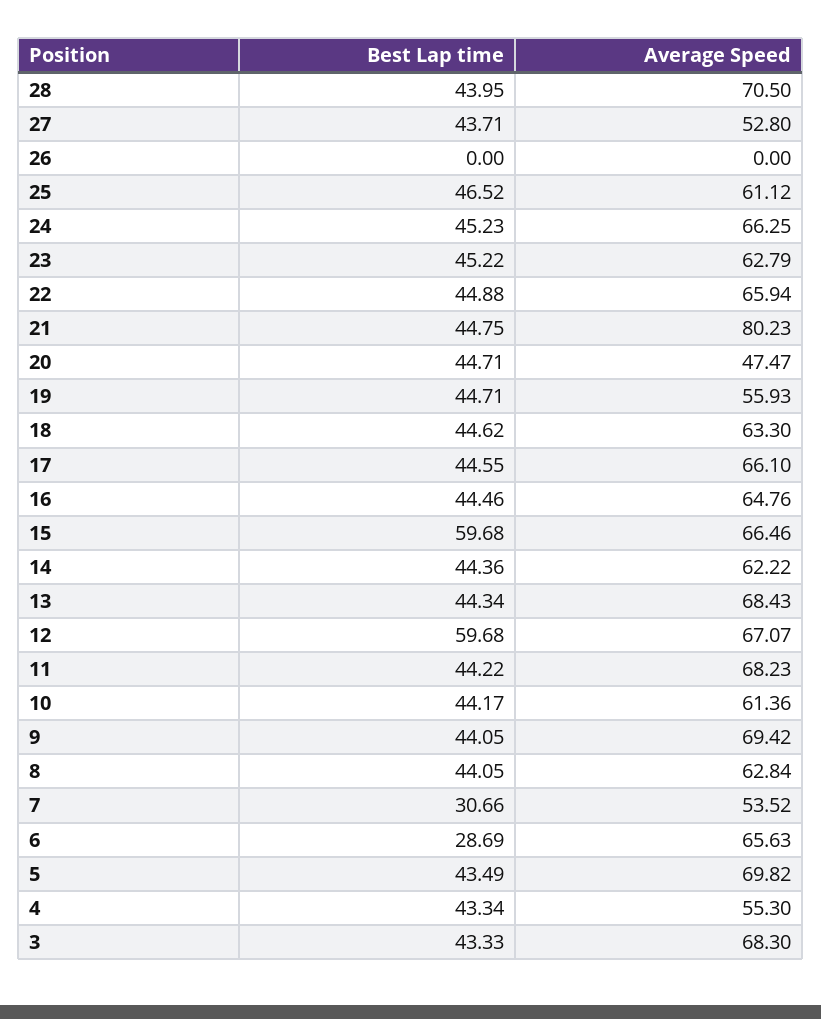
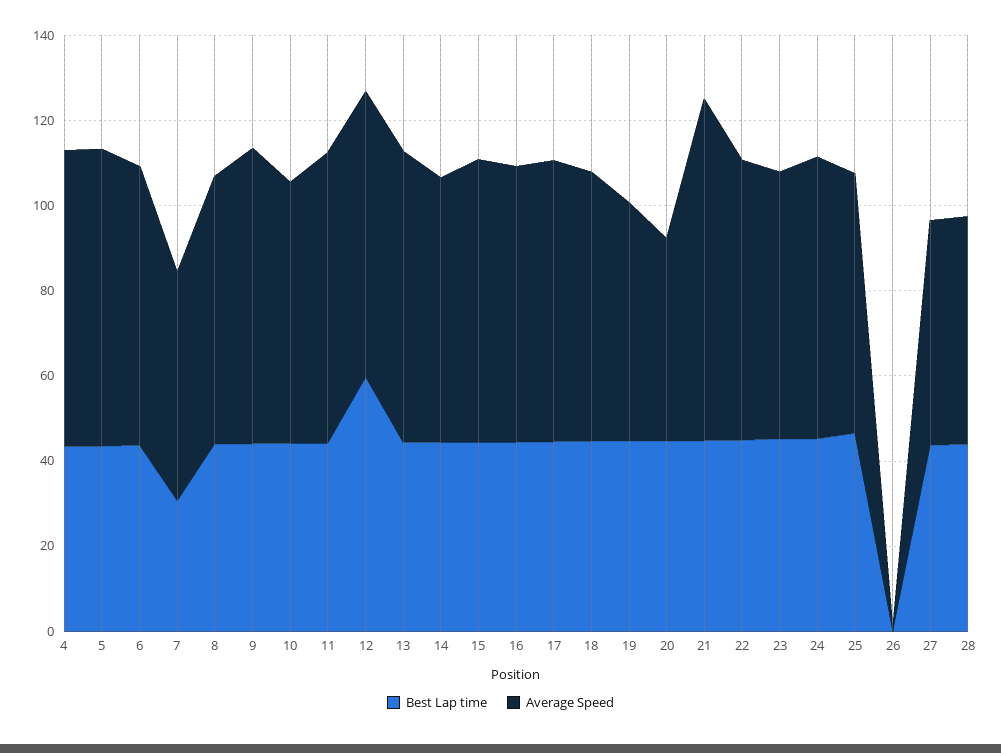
  {
    "Best Lap time": {
      "28": 43.95,
      "27": 43.71,
      "26": 0,
      "25": 46.52,
      "24": 45.23,
      "23": 45.22,
      "22": 44.88,
      "21": 44.75,
      "20": 44.71,
      "19": 44.71,
      "18": 44.62,
      "17": 44.55,
      "16": 44.46,
-     "15": 59.68,
+     "15": 45,
      "14": 44.36,
      "13": 44.34,
      "12": 59.68,
      "11": 44.22,
      "10": 44.17,
      "9": 44.05,
      "8": 44.05,
      "7": 30.66,
-     "6": 28.69,
+     "6": 45,
      "5": 43.49,
-     "4": 43.34,
+     "4": 43.34
-     "3": 43.33
    },
    "Average Speed": {
-     "28": 70.5,
+     "28": 55,
      "27": 52.8,
      "26": 0,
      "25": 61.12,
      "24": 66.25,
      "23": 62.79,
      "22": 65.94,
      "21": 80.23,
      "20": 47.47,
      "19": 55.93,
      "18": 63.3,
      "17": 66.1,
      "16": 64.76,
      "15": 66.46,
      "14": 62.22,
      "13": 68.43,
      "12": 67.07,
      "11": 68.23,
      "10": 61.36,
      "9": 69.42,
      "8": 62.84,
      "7": 53.52,
      "6": 65.63,
      "5": 69.82,
-     "4": 55.3,
+     "4": 70
-     "3": 68.3
    }
  }

